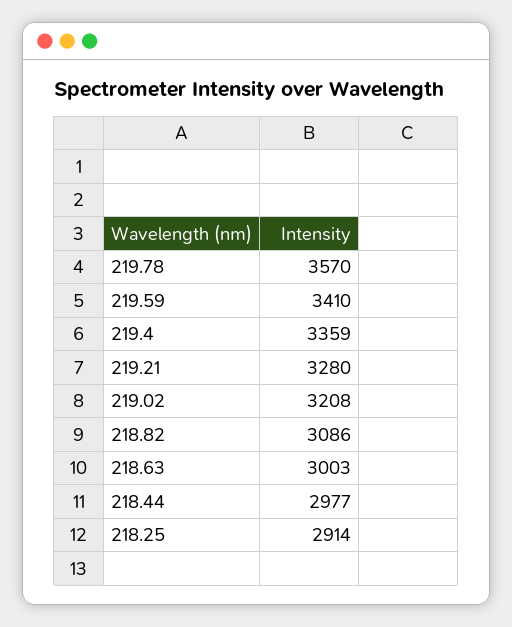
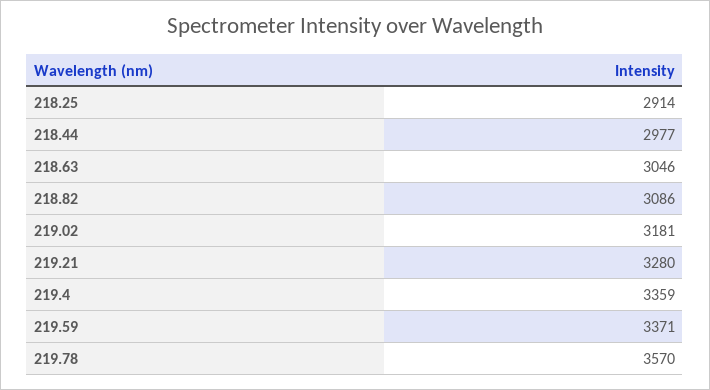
  {
    "219.78": 3570,
-   "219.59": 3410,
+   "219.59": 3371,
    "219.4": 3359,
    "219.21": 3280,
-   "219.02": 3208,
+   "219.02": 3181,
    "218.82": 3086,
-   "218.63": 3003,
+   "218.63": 3046,
    "218.44": 2977,
    "218.25": 2914
  }

